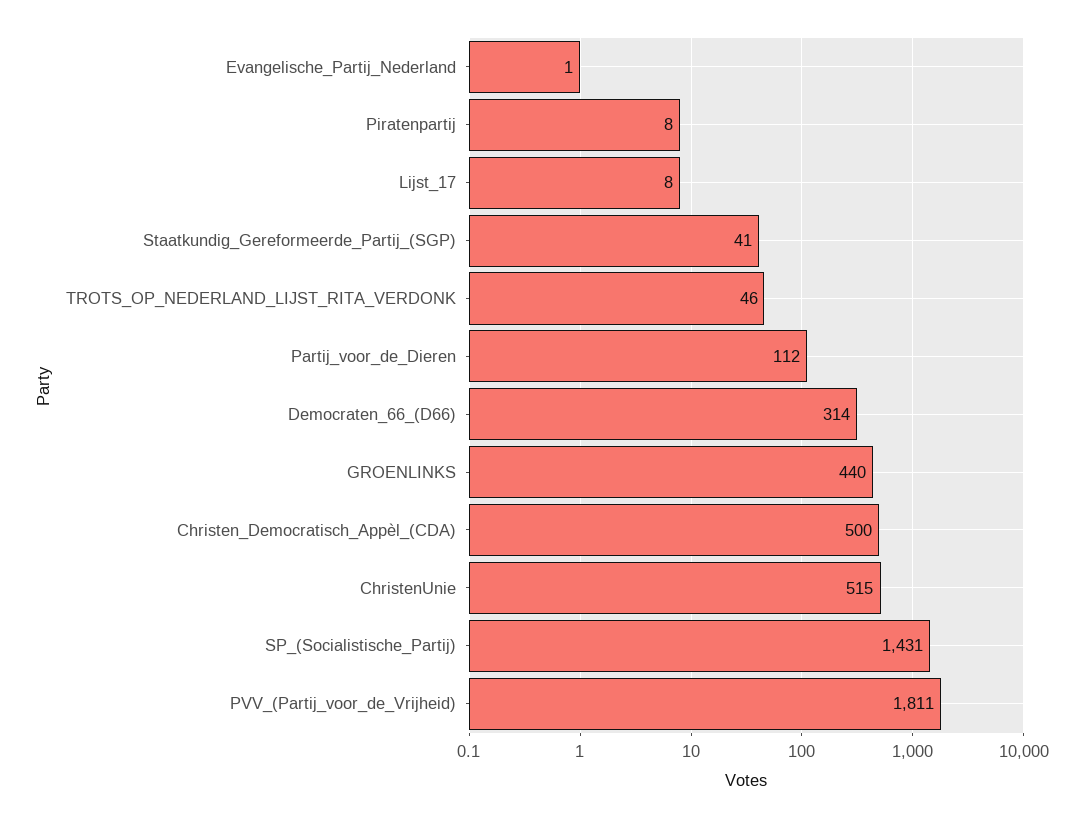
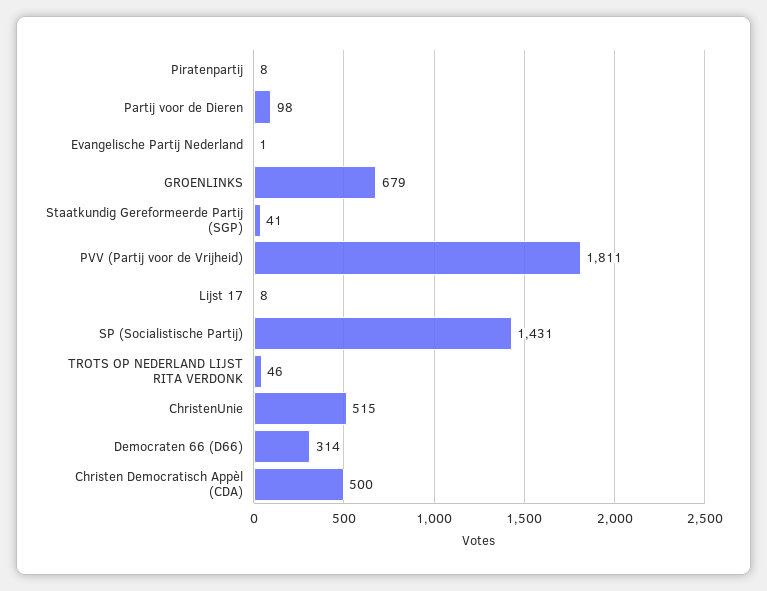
  {
    "Evangelische_Partij_Nederland": 1,
    "Piratenpartij": 8,
    "Lijst_17": 8,
    "Staatkundig_Gereformeerde_Partij_(SGP)": 41,
    "TROTS_OP_NEDERLAND_LIJST_RITA_VERDONK": 46,
-   "Partij_voor_de_Dieren": 112,
+   "Partij_voor_de_Dieren": 98,
    "Democraten_66_(D66)": 314,
-   "GROENLINKS": 440,
+   "GROENLINKS": 679,
    "Christen_Democratisch_Appèl_(CDA)": 500,
    "ChristenUnie": 515,
    "SP_(Socialistische_Partij)": 1431,
    "PVV_(Partij_voor_de_Vrijheid)": 1811
  }

